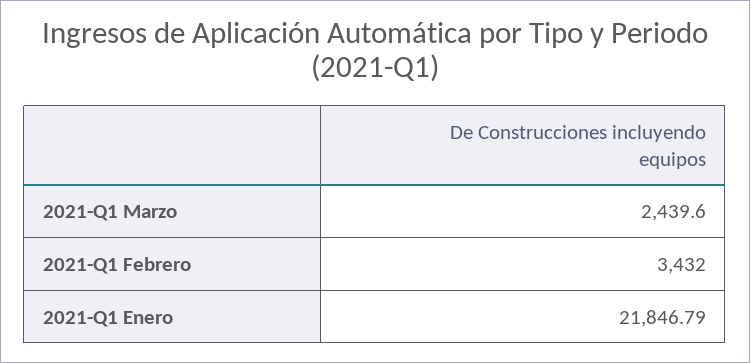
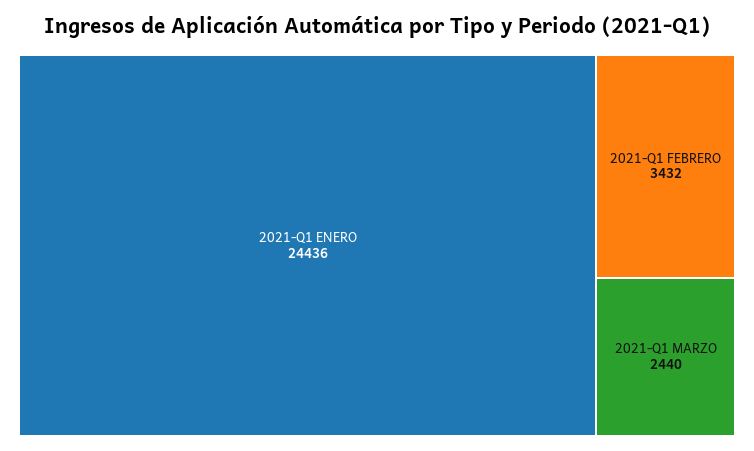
  {
    "2021-Q1 Marzo": 2439.6,
    "2021-Q1 Febrero": 3432,
-   "2021-Q1 Enero": 21846.79
+   "2021-Q1 Enero": 24436
  }

